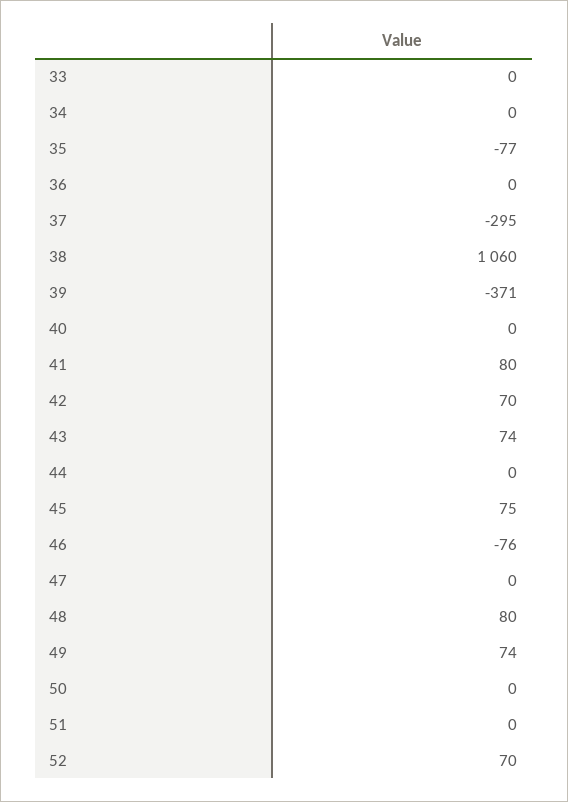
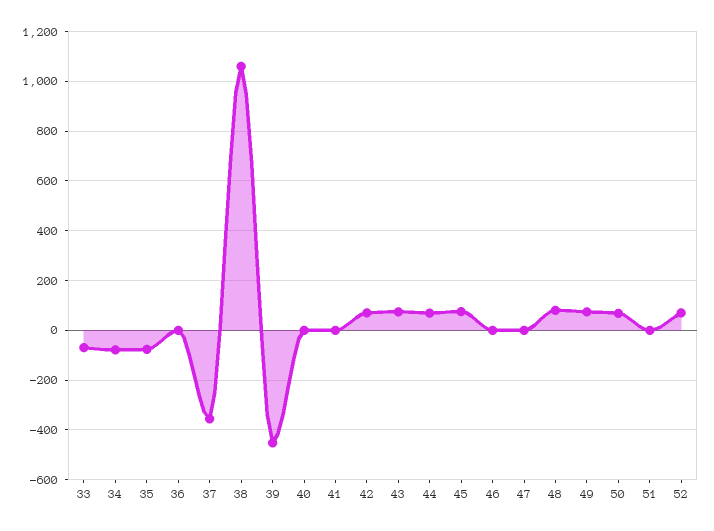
  {
-   "33": 0,
+   "33": -75,
-   "34": 0,
+   "34": -75,
    "35": -77,
    "36": 0,
-   "37": -295,
+   "37": -350,
    "38": 1060,
-   "39": -371,
+   "39": -450,
    "40": 0,
-   "41": 80,
+   "41": 0,
    "42": 70,
    "43": 74,
-   "44": 0,
+   "44": 75,
    "45": 75,
-   "46": -76,
+   "46": 0,
    "47": 0,
    "48": 80,
    "49": 74,
-   "50": 0,
+   "50": 75,
    "51": 0,
    "52": 70
  }

